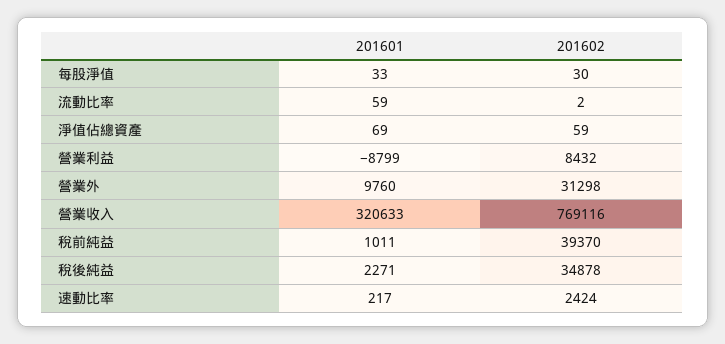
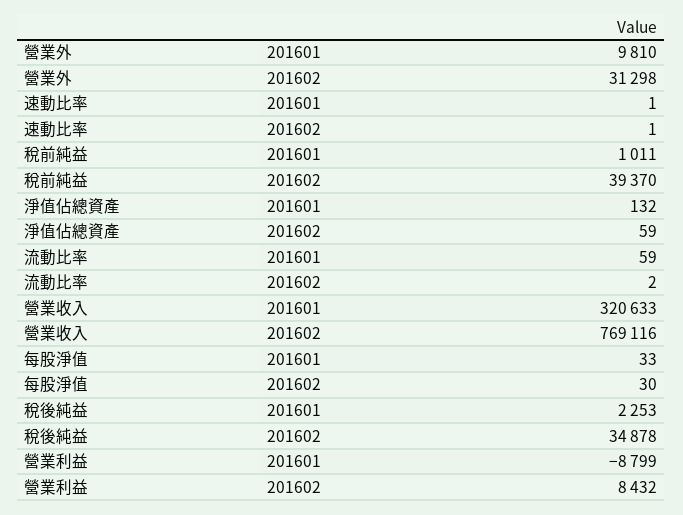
  {
    "201601": {
      "每股淨值": 33,
      "流動比率": 59,
-     "淨值佔總資產": 69,
+     "淨值佔總資產": 132,
      "營業利益": -8799,
-     "營業外": 9760,
+     "營業外": 9810,
      "營業收入": 320633,
      "稅前純益": 1011,
-     "稅後純益": 2271,
+     "稅後純益": 2253,
-     "速動比率": 217
+     "速動比率": 1
    },
    "201602": {
      "每股淨值": 30,
      "流動比率": 2,
      "淨值佔總資產": 59,
      "營業利益": 8432,
      "營業外": 31298,
      "營業收入": 769116,
      "稅前純益": 39370,
      "稅後純益": 34878,
-     "速動比率": 2424
+     "速動比率": 1
    }
  }

